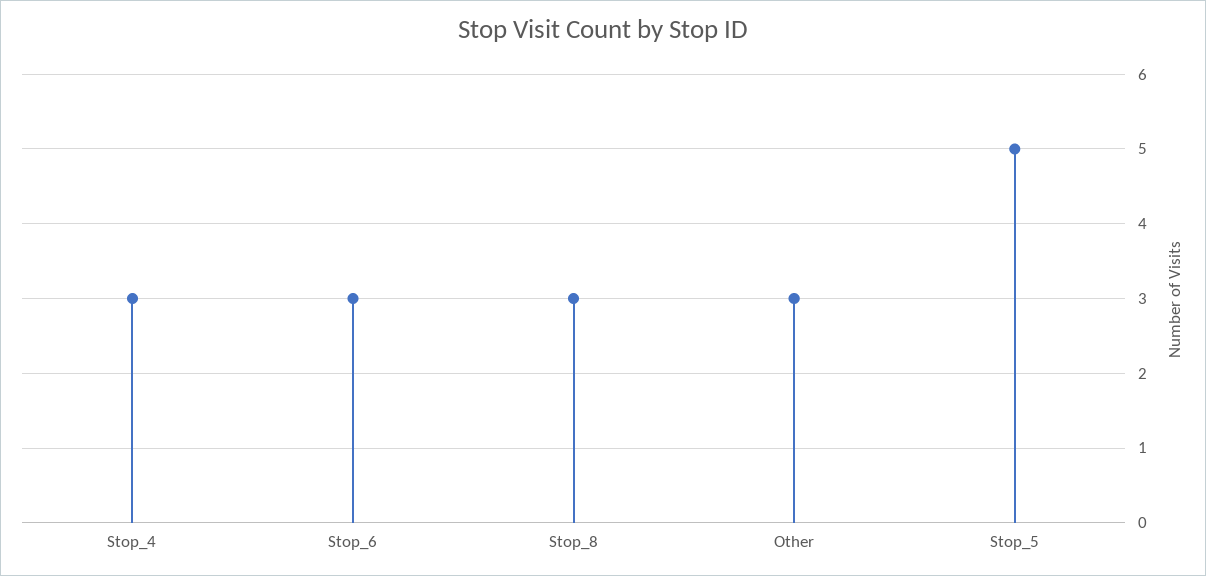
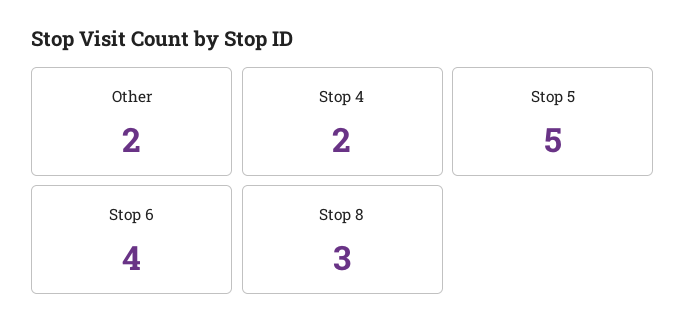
  {
-   "Stop_4": 3,
+   "Stop_4": 2,
-   "Stop_6": 3,
+   "Stop_6": 4,
    "Stop_8": 3,
-   "Other": 3,
+   "Other": 2,
    "Stop_5": 5
  }

